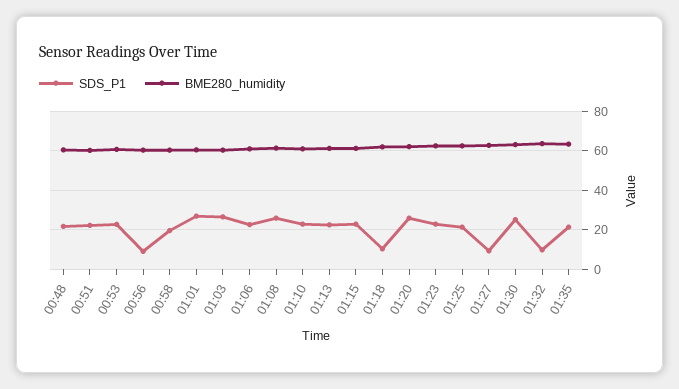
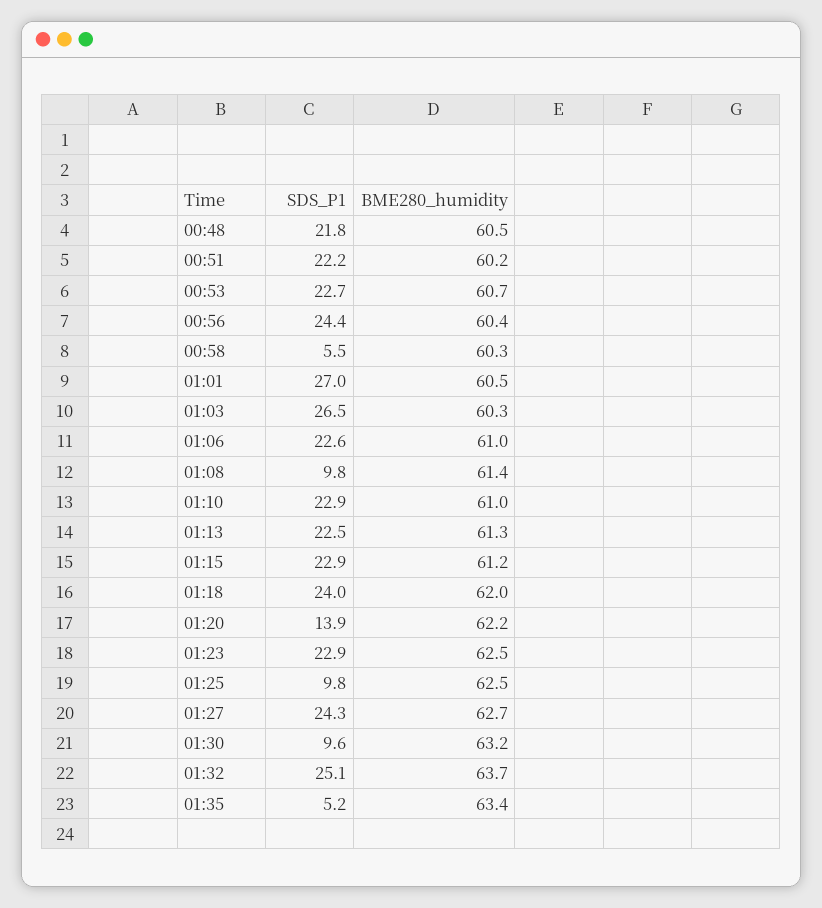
  {
    "SDS_P1": {
      "00:48": 21.8,
      "00:51": 22.2,
      "00:53": 22.7,
-     "00:56": 10,
+     "00:56": 24.4,
-     "00:58": 20,
+     "00:58": 5.5,
      "01:01": 27,
      "01:03": 26.5,
      "01:06": 22.6,
-     "01:08": 25,
+     "01:08": 9.8,
      "01:10": 22.9,
      "01:13": 22.5,
      "01:15": 22.9,
-     "01:18": 10,
+     "01:18": 24,
-     "01:20": 25,
+     "01:20": 13.9,
      "01:23": 22.9,
-     "01:25": 20,
+     "01:25": 9.8,
-     "01:27": 10,
+     "01:27": 24.3,
-     "01:30": 25,
+     "01:30": 9.6,
-     "01:32": 10,
+     "01:32": 25.1,
-     "01:35": 20
+     "01:35": 5.2
    },
    "BME280_humidity": {
      "00:48": 60.5,
      "00:51": 60.2,
      "00:53": 60.7,
      "00:56": 60.4,
      "00:58": 60.3,
      "01:01": 60.5,
      "01:03": 60.3,
      "01:06": 61,
      "01:08": 61.4,
      "01:10": 61,
      "01:13": 61.3,
      "01:15": 61.2,
      "01:18": 62,
      "01:20": 62.2,
      "01:23": 62.5,
      "01:25": 62.5,
      "01:27": 62.7,
      "01:30": 63.2,
      "01:32": 63.7,
      "01:35": 63.4
    }
  }

